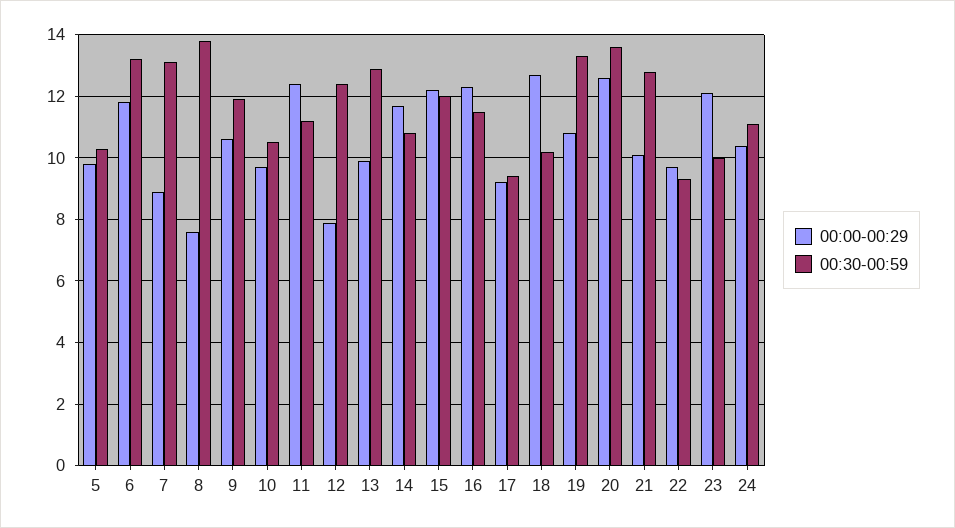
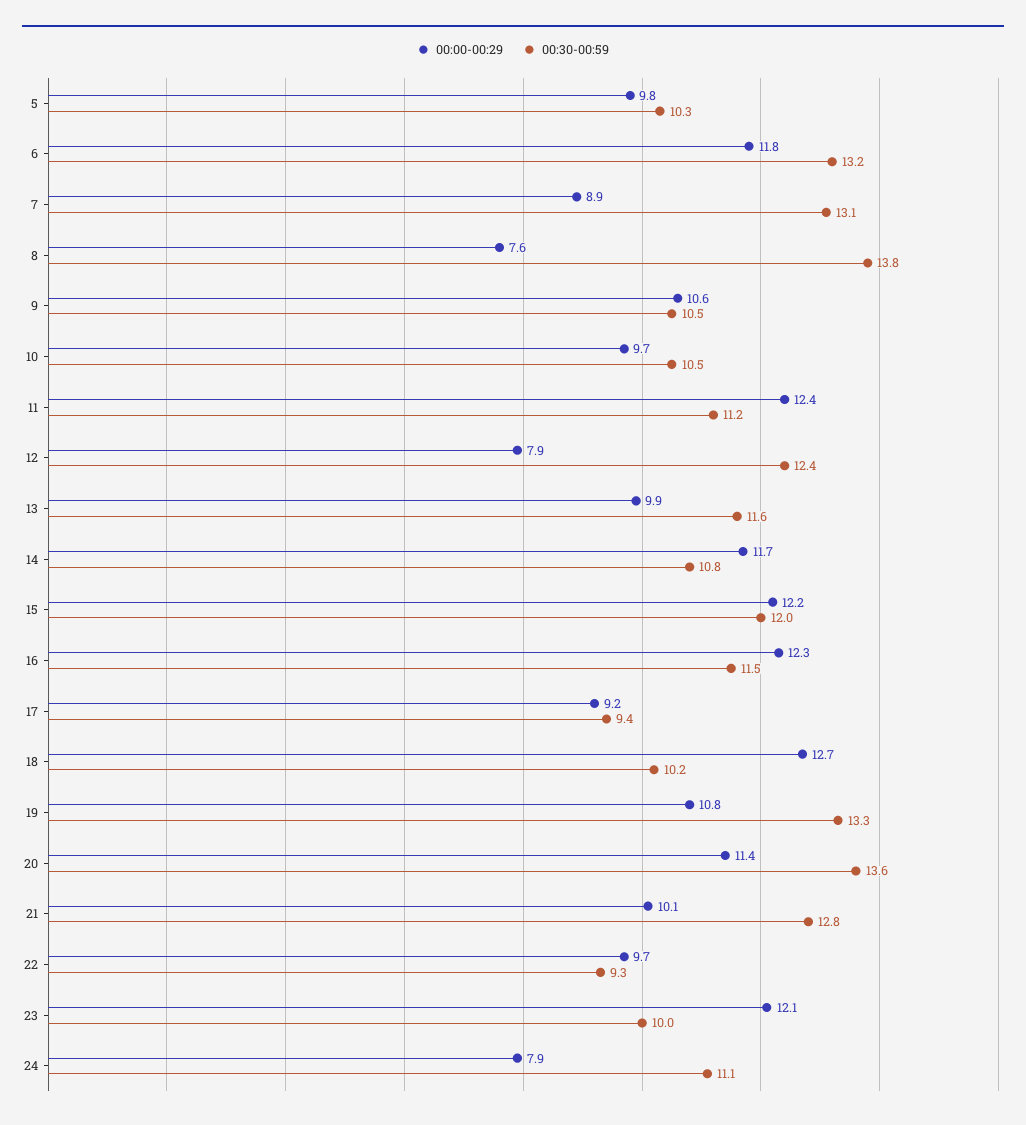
  {
    "00:00-00:29": {
      "5": 9.8,
      "6": 11.8,
      "7": 8.9,
      "8": 7.6,
      "9": 10.6,
      "10": 9.7,
      "11": 12.4,
      "12": 7.9,
      "13": 9.9,
      "14": 11.7,
      "15": 12.2,
      "16": 12.3,
      "17": 9.2,
      "18": 12.7,
      "19": 10.8,
-     "20": 12.5,
+     "20": 11.4,
      "21": 10.1,
      "22": 9.7,
      "23": 12.1,
-     "24": 10.5
+     "24": 7.9
    },
    "00:30-00:59": {
      "5": 10.3,
      "6": 13.2,
      "7": 13.1,
      "8": 13.8,
-     "9": 12,
+     "9": 10.5,
      "10": 10.5,
      "11": 11.2,
      "12": 12.4,
-     "13": 13,
+     "13": 11.6,
      "14": 10.8,
      "15": 12,
      "16": 11.5,
      "17": 9.4,
      "18": 10.2,
      "19": 13.3,
      "20": 13.6,
      "21": 12.8,
      "22": 9.3,
      "23": 10,
      "24": 11.1
    }
  }

